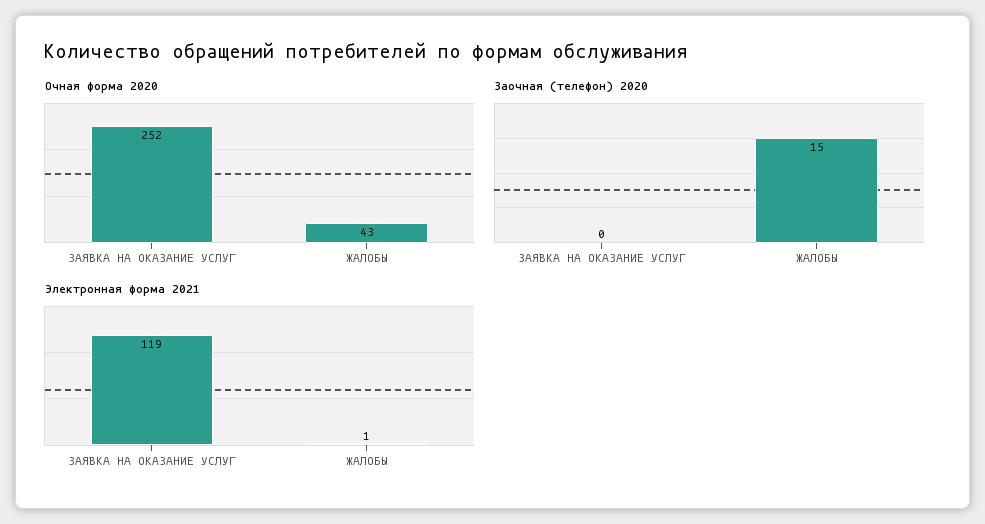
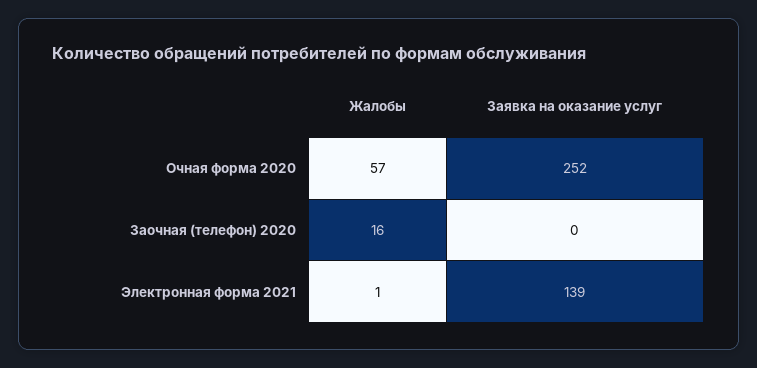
  {
    "Очная форма 2020": {
      "ЗАЯВКА НА ОКАЗАНИЕ УСЛУГ": 252,
-     "ЖАЛОБЫ": 43
+     "ЖАЛОБЫ": 57
    },
    "Заочная (телефон) 2020": {
      "ЗАЯВКА НА ОКАЗАНИЕ УСЛУГ": 0,
-     "ЖАЛОБЫ": 15
+     "ЖАЛОБЫ": 16
    },
    "Электронная форма 2021": {
-     "ЗАЯВКА НА ОКАЗАНИЕ УСЛУГ": 119,
+     "ЗАЯВКА НА ОКАЗАНИЕ УСЛУГ": 139,
      "ЖАЛОБЫ": 1
    }
  }

